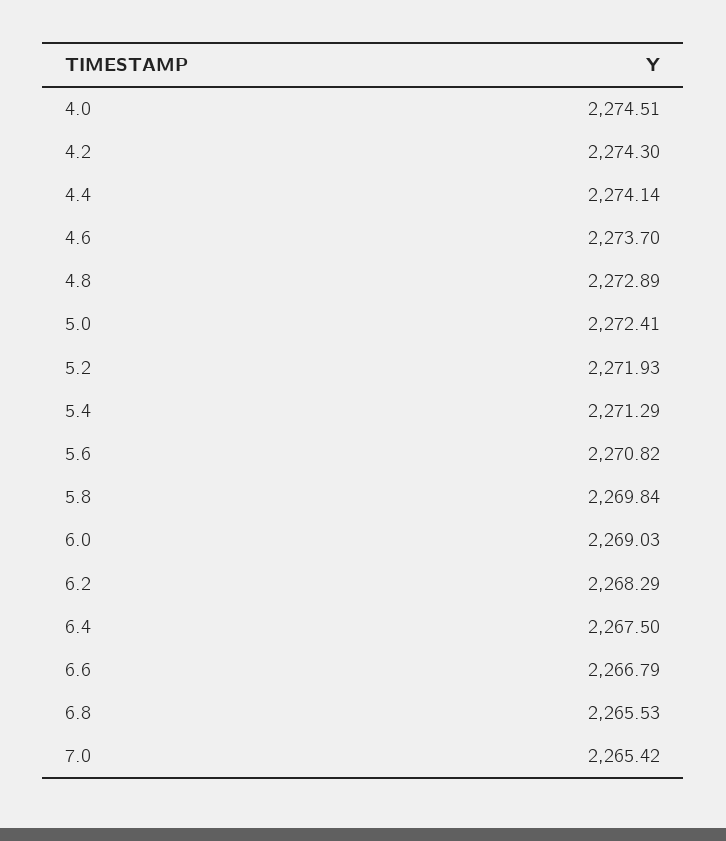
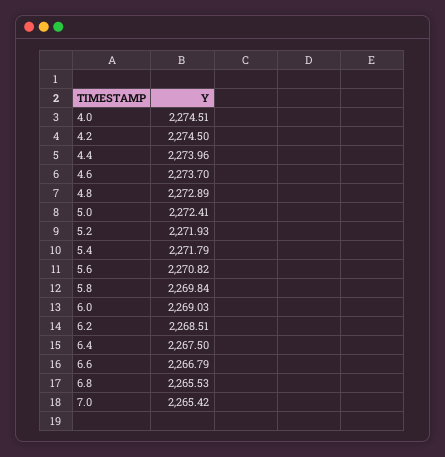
  {
    "4.0": 2274.51,
-   "4.2": 2274.3,
+   "4.2": 2274.5,
-   "4.4": 2274.14,
+   "4.4": 2273.96,
    "4.6": 2273.7,
    "4.8": 2272.89,
    "5.0": 2272.41,
    "5.2": 2271.93,
-   "5.4": 2271.29,
+   "5.4": 2271.79,
    "5.6": 2270.82,
    "5.8": 2269.84,
    "6.0": 2269.03,
-   "6.2": 2268.29,
+   "6.2": 2268.51,
    "6.4": 2267.5,
    "6.6": 2266.79,
    "6.8": 2265.53,
    "7.0": 2265.42
  }

